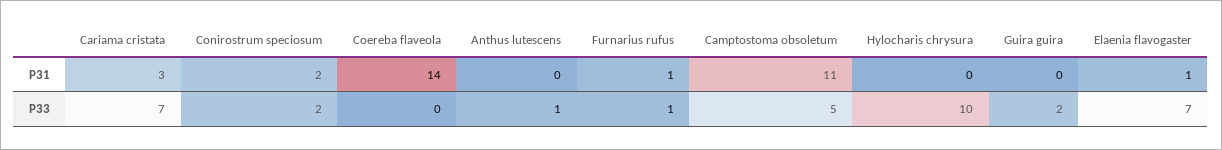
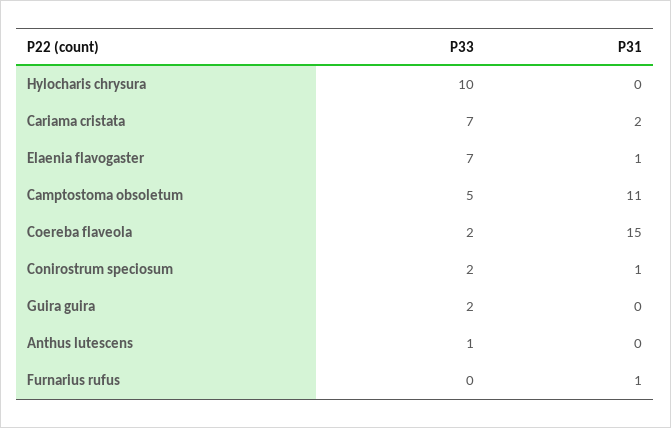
  {
    "Cariama cristata": {
-     "P31": 3,
+     "P31": 2,
      "P33": 7
    },
    "Conirostrum speciosum": {
-     "P31": 2,
+     "P31": 1,
      "P33": 2
    },
    "Coereba flaveola": {
-     "P31": 14,
+     "P31": 15,
-     "P33": 0
+     "P33": 2
    },
    "Anthus lutescens": {
      "P31": 0,
      "P33": 1
    },
    "Furnarius rufus": {
      "P31": 1,
-     "P33": 1
+     "P33": 0
    },
    "Camptostoma obsoletum": {
      "P31": 11,
      "P33": 5
    },
    "Hylocharis chrysura": {
      "P31": 0,
      "P33": 10
    },
    "Guira guira": {
      "P31": 0,
      "P33": 2
    },
    "Elaenia flavogaster": {
      "P31": 1,
      "P33": 7
    }
  }

